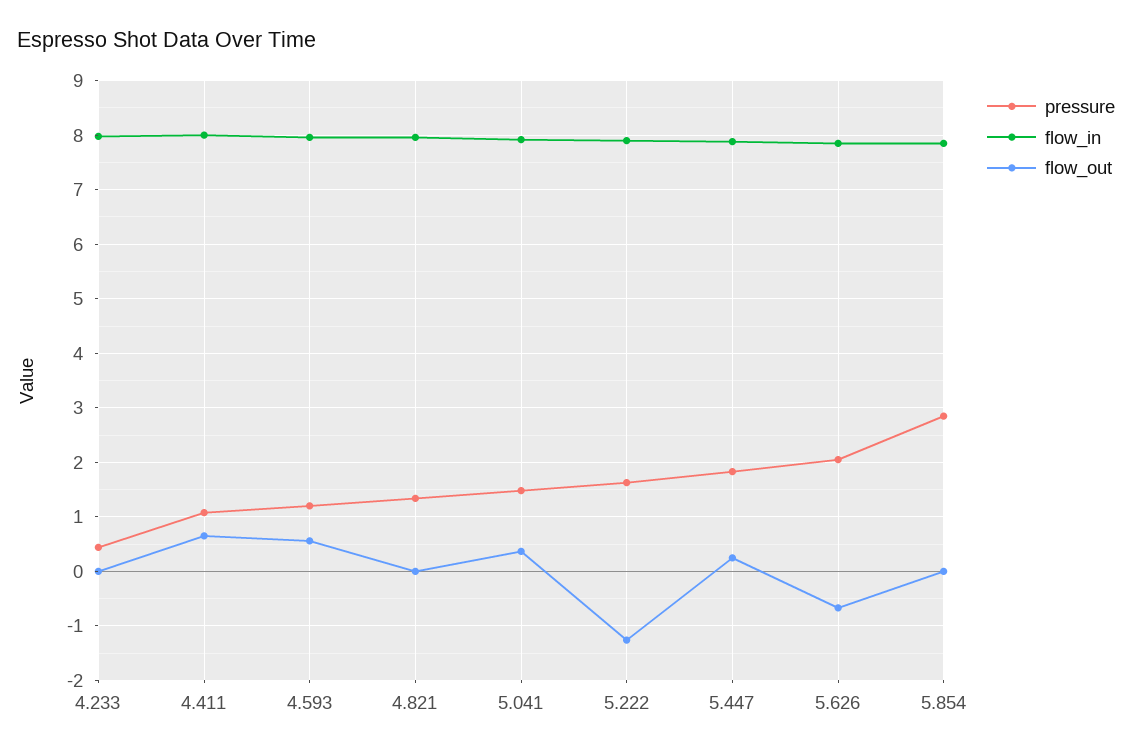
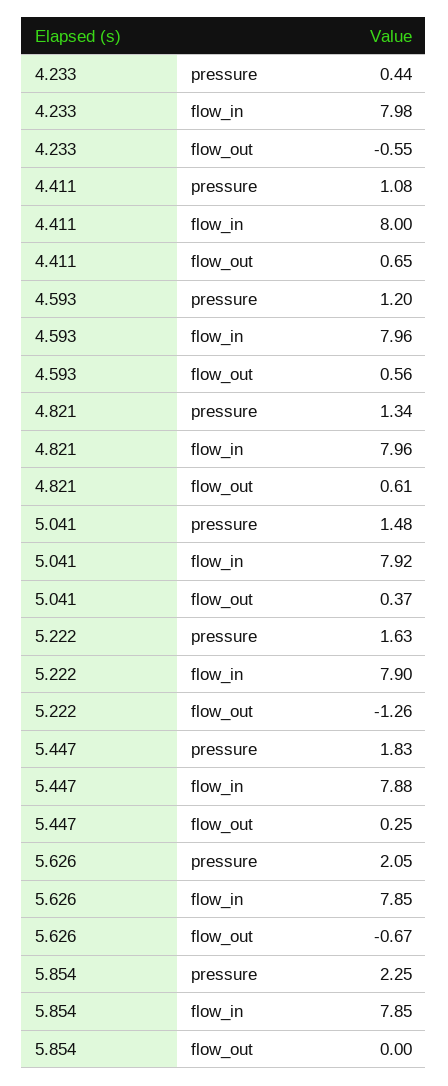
  {
    "pressure": {
      "4.233": 0.44,
      "4.411": 1.08,
      "4.593": 1.2,
      "4.821": 1.34,
      "5.041": 1.48,
      "5.222": 1.63,
      "5.447": 1.83,
      "5.626": 2.05,
-     "5.854": 2.8
+     "5.854": 2.25
    },
    "flow_in": {
      "4.233": 7.98,
      "4.411": 8,
      "4.593": 7.96,
      "4.821": 7.96,
      "5.041": 7.92,
      "5.222": 7.9,
      "5.447": 7.88,
      "5.626": 7.85,
      "5.854": 7.85
    },
    "flow_out": {
-     "4.233": 0,
+     "4.233": -0.55,
      "4.411": 0.65,
      "4.593": 0.56,
-     "4.821": 0,
+     "4.821": 0.61,
      "5.041": 0.37,
      "5.222": -1.26,
      "5.447": 0.25,
      "5.626": -0.67,
      "5.854": 0
    }
  }

